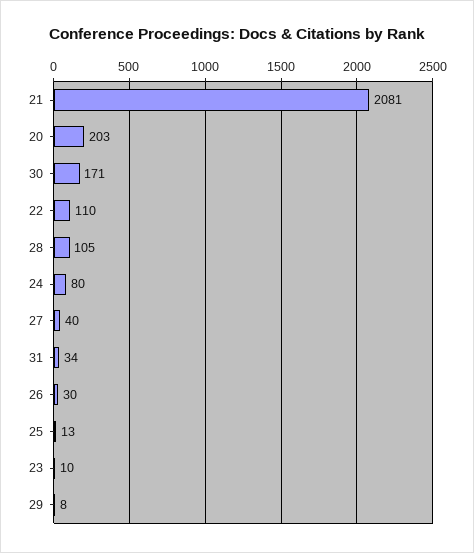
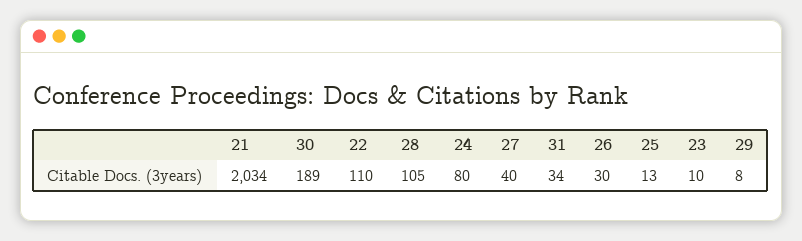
  {
-   "21": 2081,
+   "21": 2034,
-   "20": 203,
-   "30": 171,
+   "30": 189,
    "22": 110,
    "28": 105,
    "24": 80,
    "27": 40,
    "31": 34,
    "26": 30,
    "25": 13,
    "23": 10,
    "29": 8
  }

